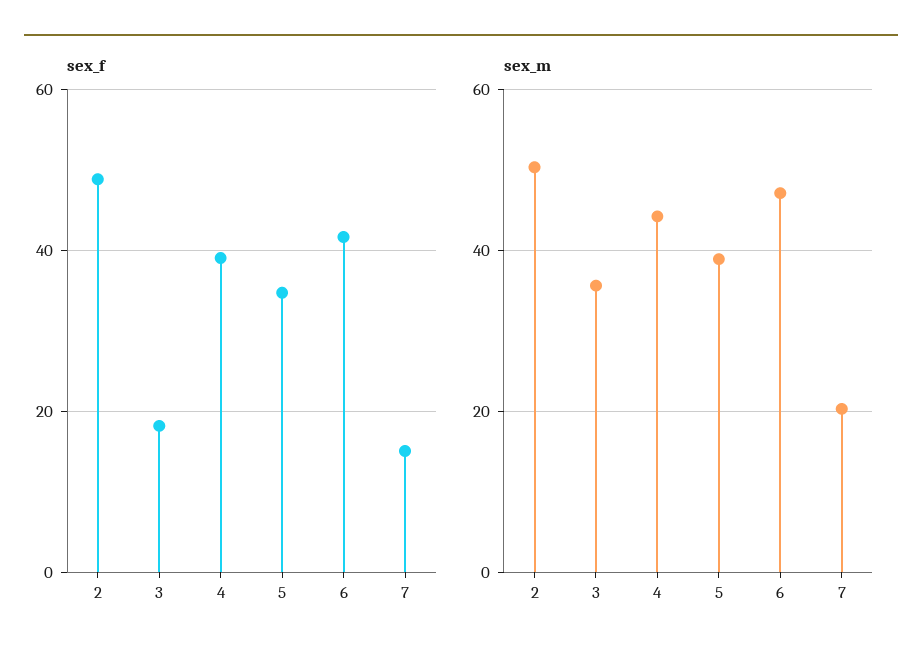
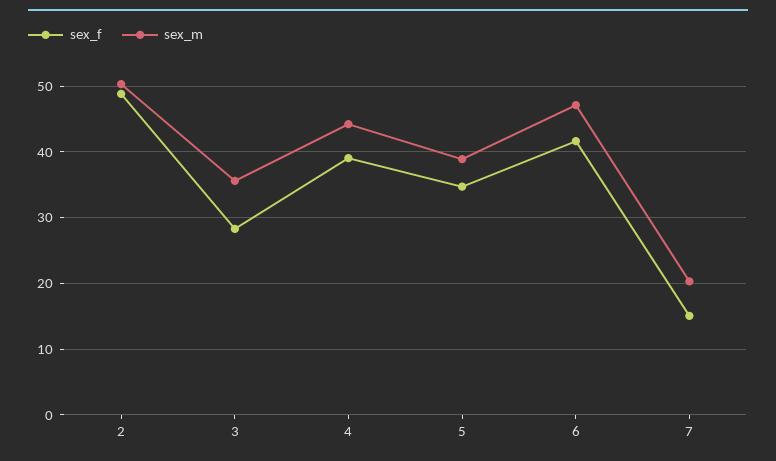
  {
    "sex_f": {
      "2": 49,
-     "3": 18,
+     "3": 28,
      "4": 39,
      "5": 35,
      "6": 42,
      "7": 15
    },
    "sex_m": {
      "2": 50,
      "3": 36,
      "4": 44,
      "5": 39,
      "6": 47,
      "7": 20
    }
  }

